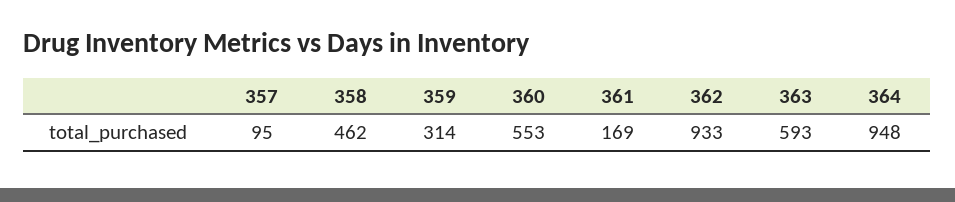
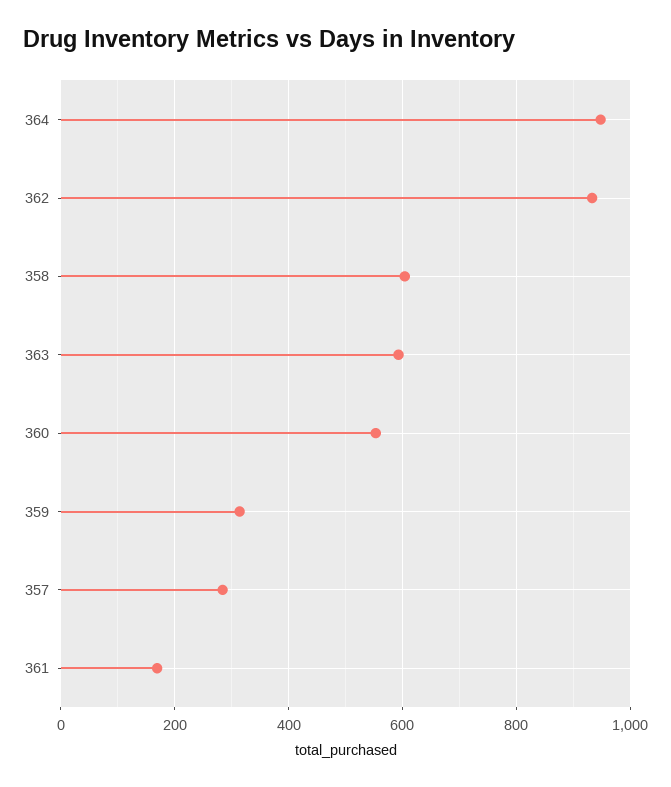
  {
-   "357": 95,
+   "357": 280,
-   "358": 462,
+   "358": 600,
    "359": 314,
    "360": 553,
    "361": 169,
    "362": 933,
    "363": 593,
    "364": 948
  }

